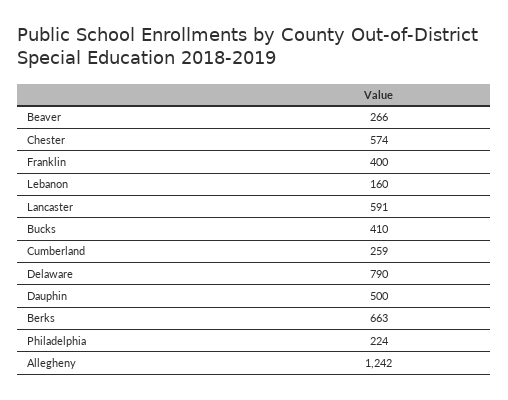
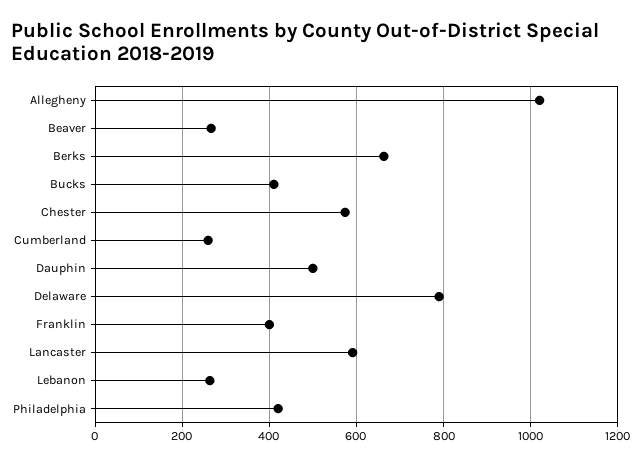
  {
    "Beaver": 266,
    "Chester": 574,
    "Franklin": 400,
-   "Lebanon": 160,
+   "Lebanon": 260,
    "Lancaster": 591,
    "Bucks": 410,
    "Cumberland": 259,
    "Delaware": 790,
    "Dauphin": 500,
    "Berks": 663,
-   "Philadelphia": 224,
+   "Philadelphia": 420,
-   "Allegheny": 1242
+   "Allegheny": 1020
  }

